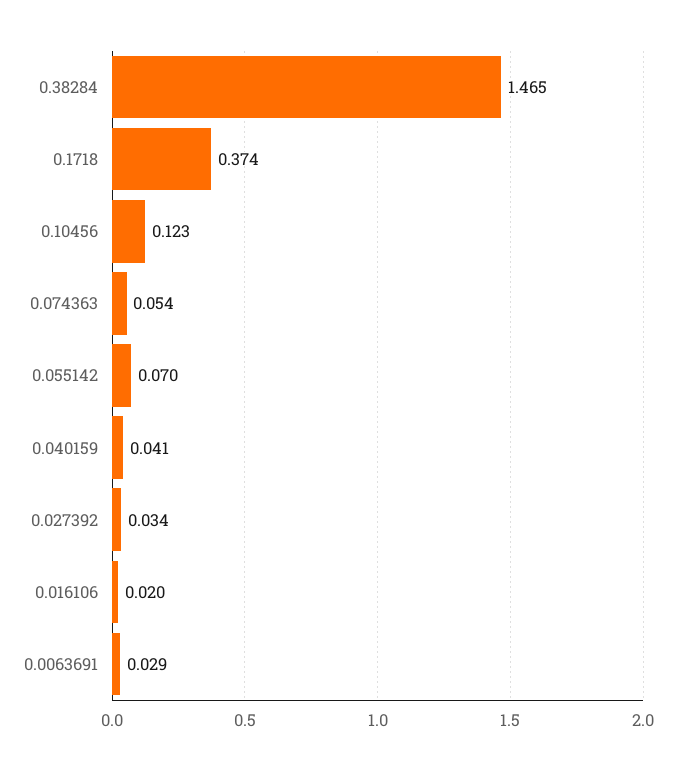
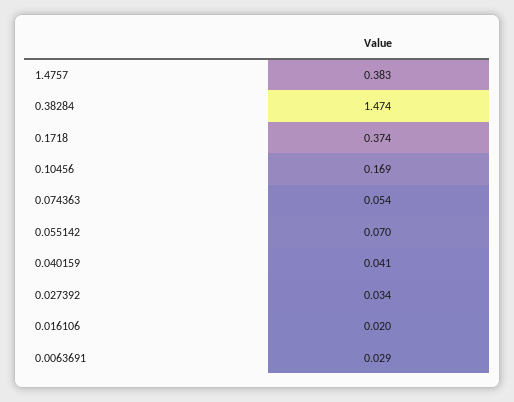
  {
-   "0.38284": 1.465,
+   "0.38284": 1.474,
    "0.1718": 0.374,
-   "0.10456": 0.123,
+   "0.10456": 0.169,
    "0.074363": 0.054,
    "0.055142": 0.07,
    "0.040159": 0.041,
    "0.027392": 0.034,
    "0.016106": 0.02,
-   "0.0063691": 0.029
+   "0.0063691": 0.029,
+   "1.4757": 0.383
  }

